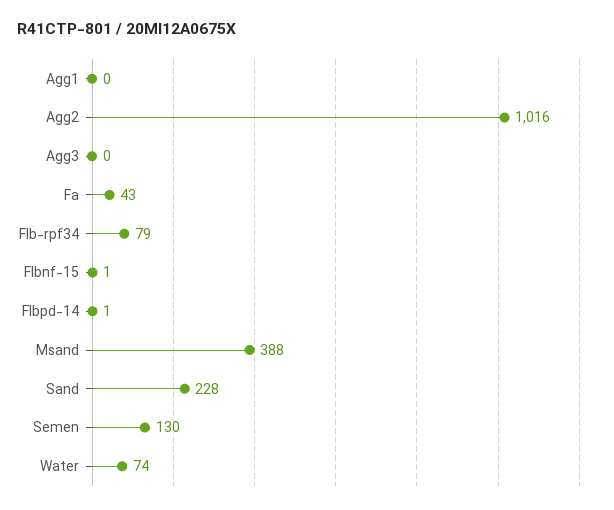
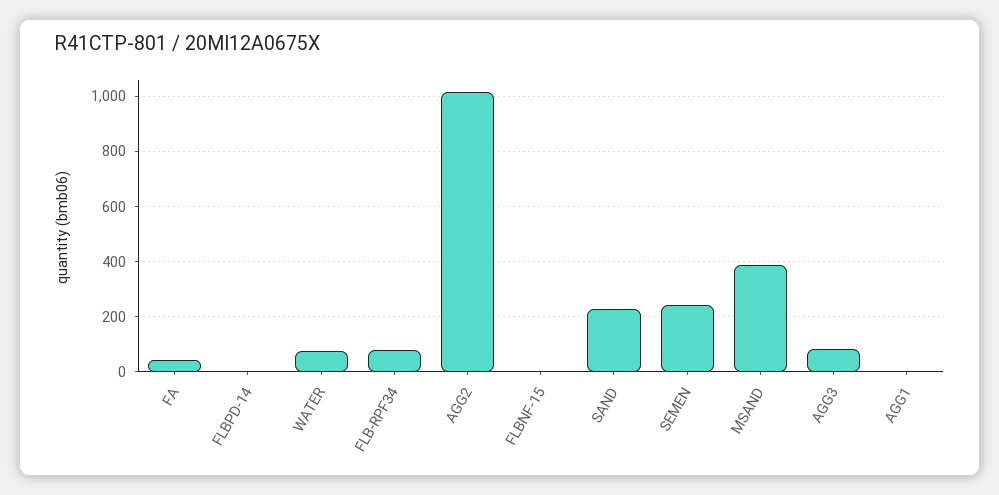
  {
    "Agg1": 0,
    "Agg2": 1016,
-   "Agg3": 0,
+   "Agg3": 75,
    "Fa": 43,
    "Flb-rpf34": 79,
    "Flbnf-15": 1,
    "Flbpd-14": 1,
    "Msand": 388,
    "Sand": 228,
-   "Semen": 130,
+   "Semen": 250,
    "Water": 74
  }

